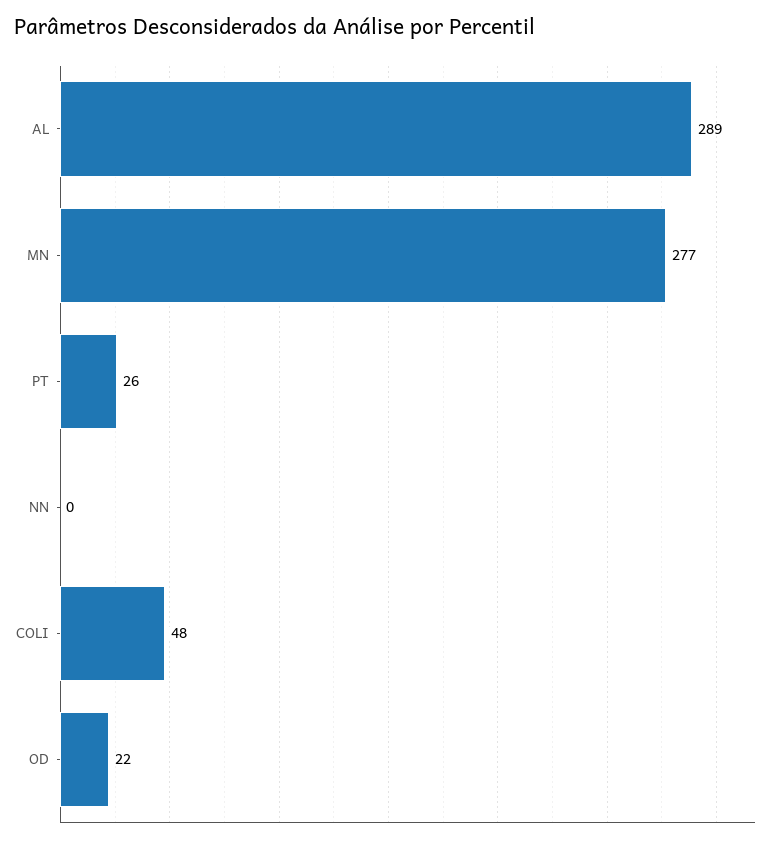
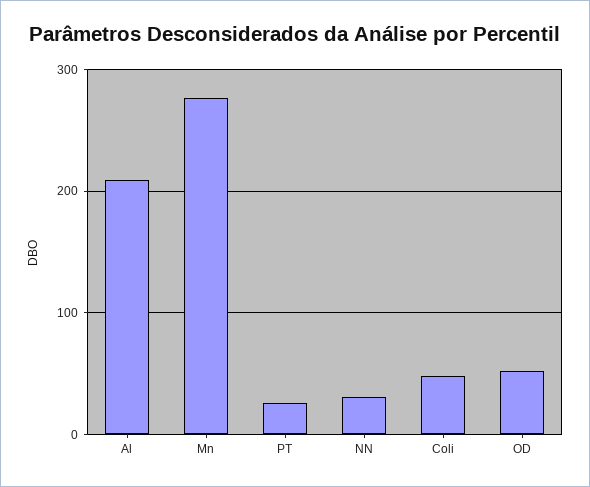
  {
-   "AL": 289,
+   "AL": 210,
    "MN": 277,
    "PT": 26,
-   "NN": 0,
+   "NN": 30,
    "COLI": 48,
-   "OD": 22
+   "OD": 50
  }

